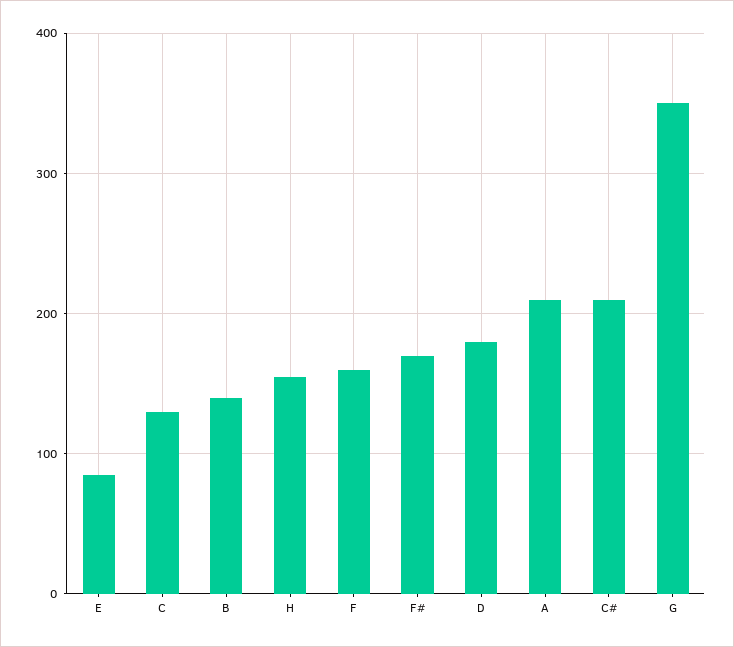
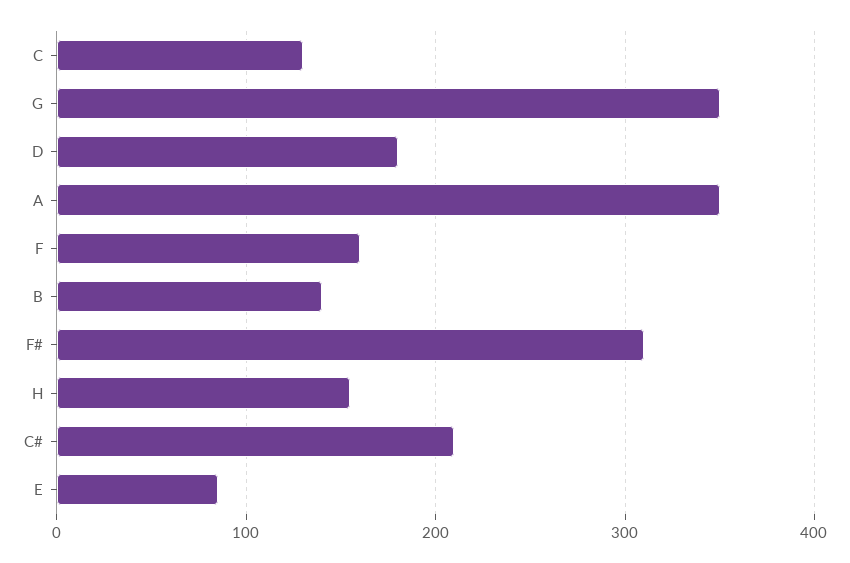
  {
    "E": 90,
    "C": 130,
    "B": 140,
    "H": 160,
    "F": 160,
-   "F#": 170,
+   "F#": 310,
    "D": 180,
-   "A": 210,
+   "A": 350,
    "C#": 210,
    "G": 350
  }

